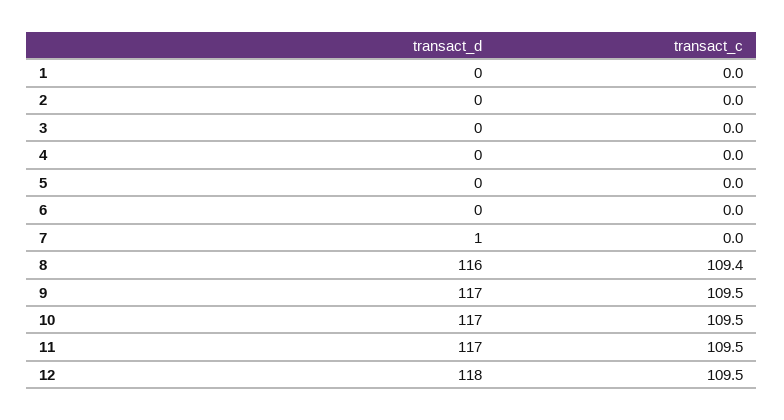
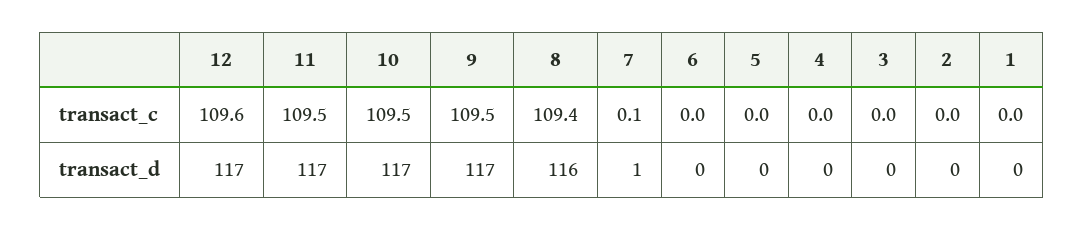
  {
    "transact_d": {
      "1": 0,
      "2": 0,
      "3": 0,
      "4": 0,
      "5": 0,
      "6": 0,
      "7": 1,
      "8": 116,
      "9": 117,
      "10": 117,
      "11": 117,
-     "12": 118
+     "12": 117
    },
    "transact_c": {
      "1": 0,
      "2": 0,
      "3": 0,
      "4": 0,
      "5": 0,
      "6": 0,
-     "7": 0,
+     "7": 0.1,
      "8": 109.4,
      "9": 109.5,
      "10": 109.5,
      "11": 109.5,
-     "12": 109.5
+     "12": 109.6
    }
  }

